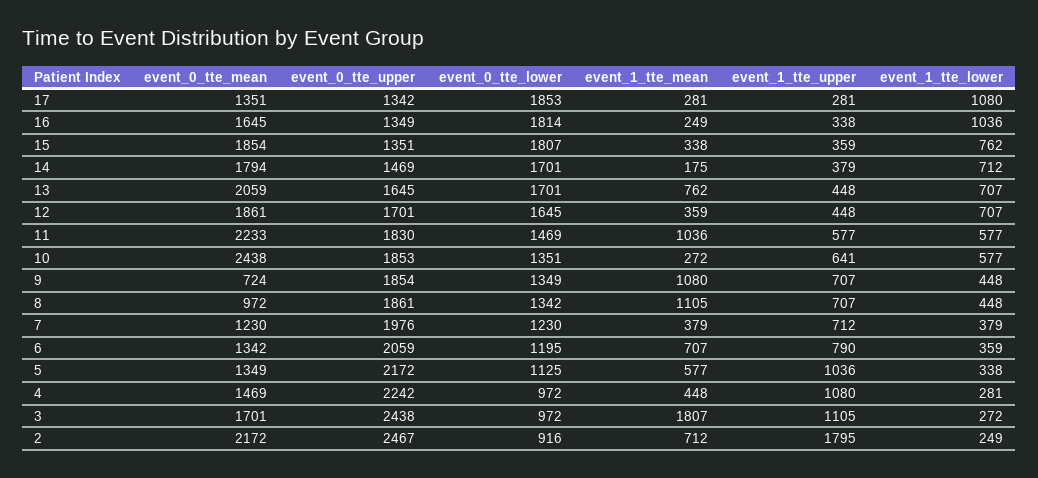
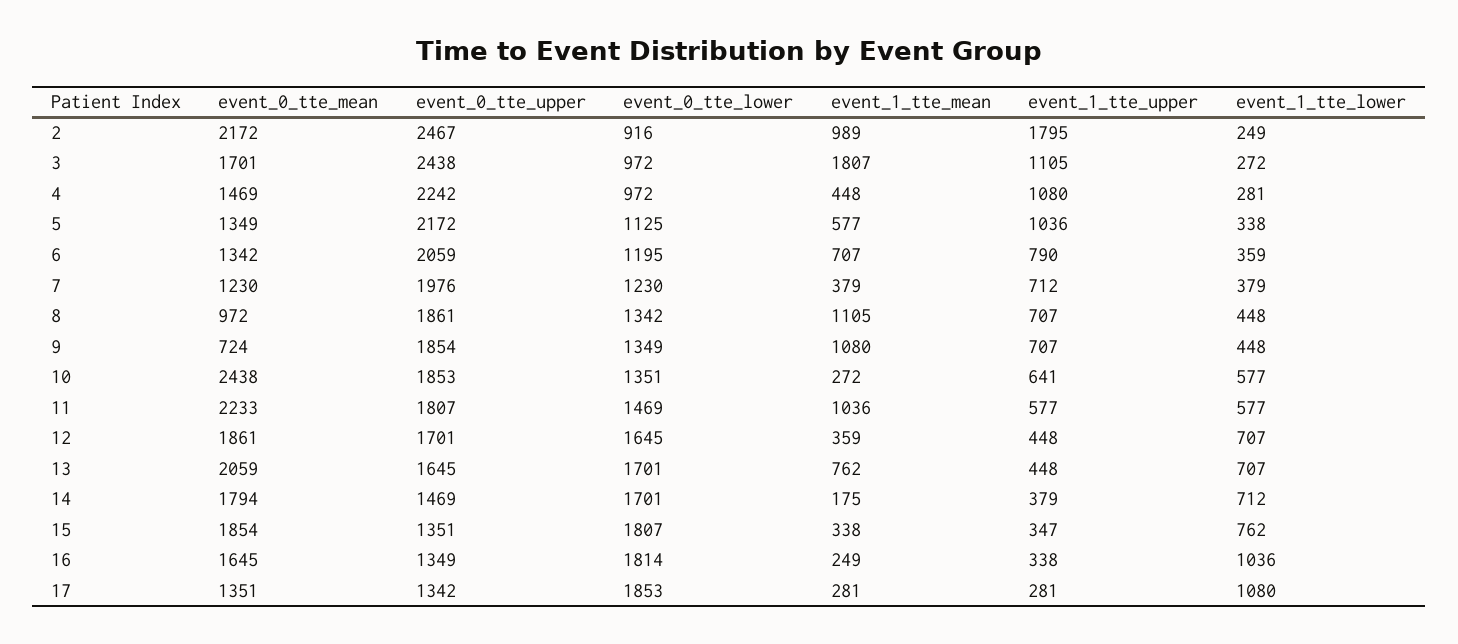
  {
    "event_0_tte_mean": {
      "17": 1351,
      "16": 1645,
      "15": 1854,
      "14": 1794,
      "13": 2059,
      "12": 1861,
      "11": 2233,
      "10": 2438,
      "9": 724,
      "8": 972,
      "7": 1230,
      "6": 1342,
      "5": 1349,
      "4": 1469,
      "3": 1701,
      "2": 2172
    },
    "event_0_tte_upper": {
      "17": 1342,
      "16": 1349,
      "15": 1351,
      "14": 1469,
      "13": 1645,
      "12": 1701,
-     "11": 1830,
+     "11": 1807,
      "10": 1853,
      "9": 1854,
      "8": 1861,
      "7": 1976,
      "6": 2059,
      "5": 2172,
      "4": 2242,
      "3": 2438,
      "2": 2467
    },
    "event_0_tte_lower": {
      "17": 1853,
      "16": 1814,
      "15": 1807,
      "14": 1701,
      "13": 1701,
      "12": 1645,
      "11": 1469,
      "10": 1351,
      "9": 1349,
      "8": 1342,
      "7": 1230,
      "6": 1195,
      "5": 1125,
      "4": 972,
      "3": 972,
      "2": 916
    },
    "event_1_tte_mean": {
      "17": 281,
      "16": 249,
      "15": 338,
      "14": 175,
      "13": 762,
      "12": 359,
      "11": 1036,
      "10": 272,
      "9": 1080,
      "8": 1105,
      "7": 379,
      "6": 707,
      "5": 577,
      "4": 448,
      "3": 1807,
-     "2": 712
+     "2": 989
    },
    "event_1_tte_upper": {
      "17": 281,
      "16": 338,
-     "15": 359,
+     "15": 347,
      "14": 379,
      "13": 448,
      "12": 448,
      "11": 577,
      "10": 641,
      "9": 707,
      "8": 707,
      "7": 712,
      "6": 790,
      "5": 1036,
      "4": 1080,
      "3": 1105,
      "2": 1795
    },
    "event_1_tte_lower": {
      "17": 1080,
      "16": 1036,
      "15": 762,
      "14": 712,
      "13": 707,
      "12": 707,
      "11": 577,
      "10": 577,
      "9": 448,
      "8": 448,
      "7": 379,
      "6": 359,
      "5": 338,
      "4": 281,
      "3": 272,
      "2": 249
    }
  }

